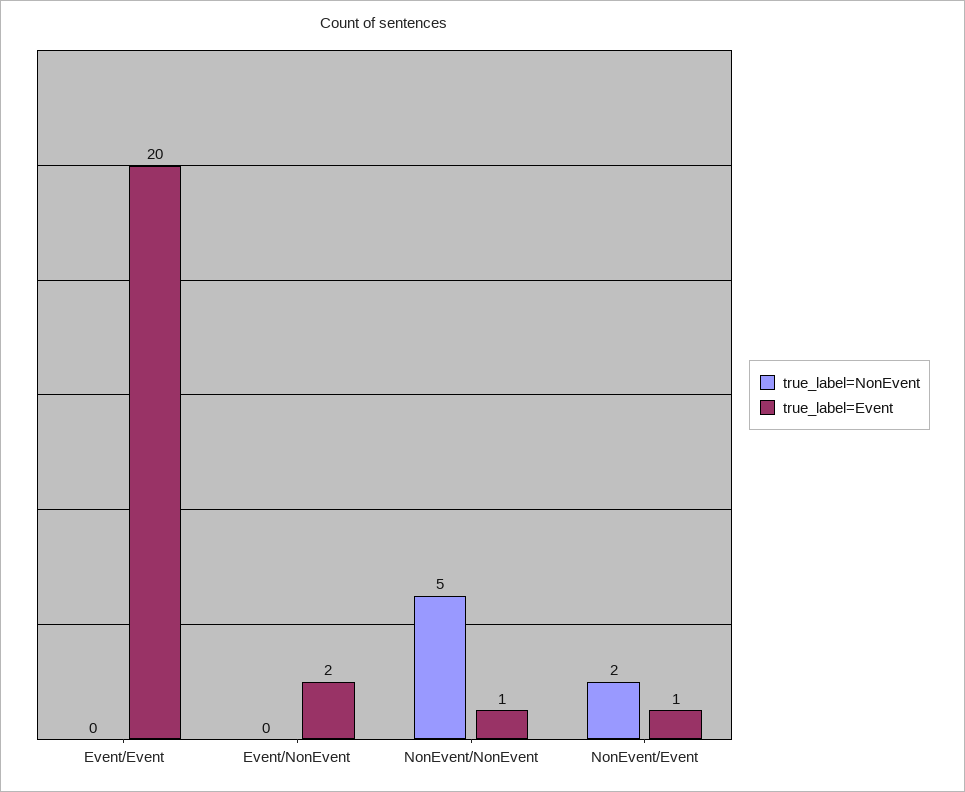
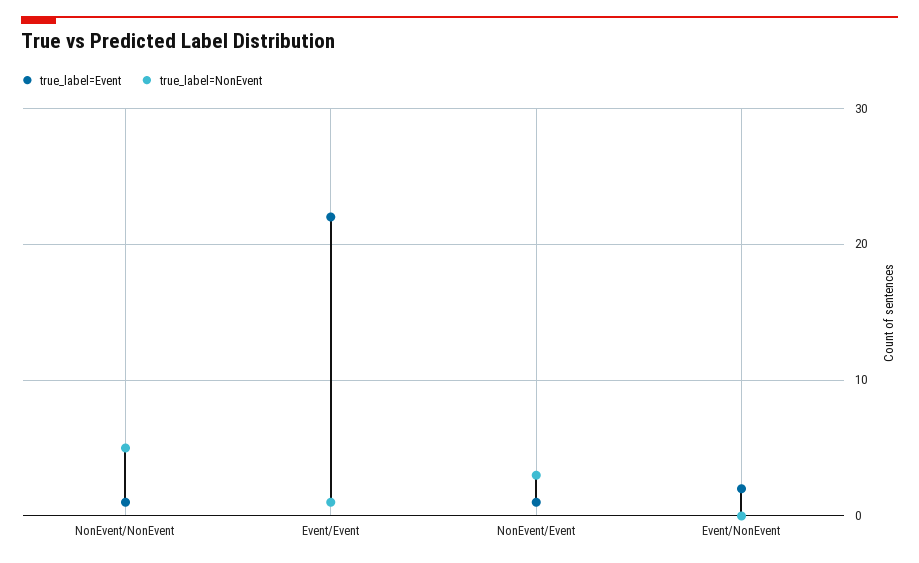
  {
    "true_label=NonEvent": {
-     "Event/Event": 0,
+     "Event/Event": 1,
      "Event/NonEvent": 0,
      "NonEvent/NonEvent": 5,
-     "NonEvent/Event": 2
+     "NonEvent/Event": 3
    },
    "true_label=Event": {
-     "Event/Event": 20,
+     "Event/Event": 22,
      "Event/NonEvent": 2,
      "NonEvent/NonEvent": 1,
      "NonEvent/Event": 1
    }
  }

